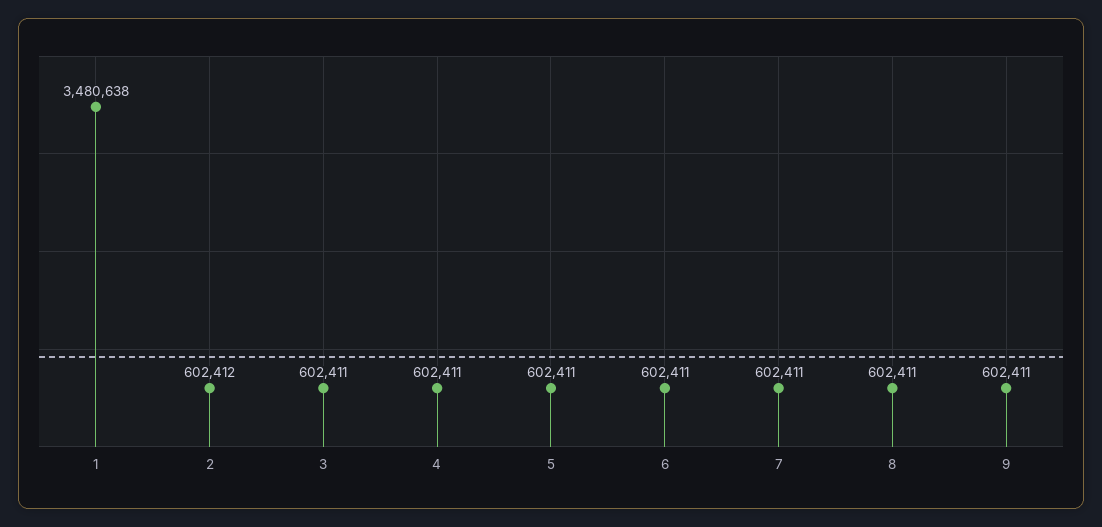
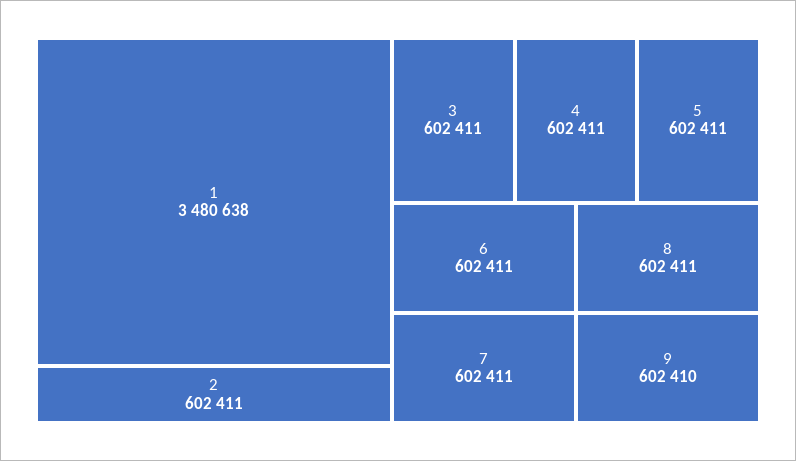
  {
    "1": 3480638,
-   "2": 602412,
+   "2": 602411,
    "3": 602411,
    "4": 602411,
    "5": 602411,
    "6": 602411,
    "7": 602411,
    "8": 602411,
-   "9": 602411
+   "9": 602410
  }

